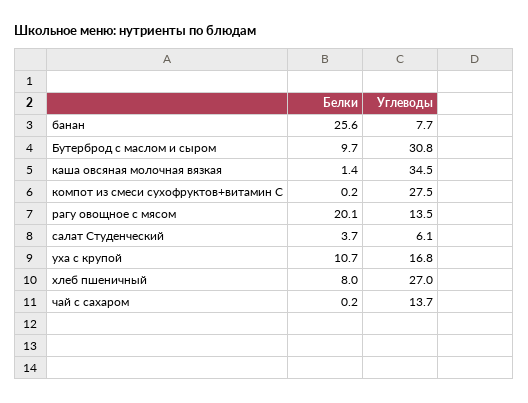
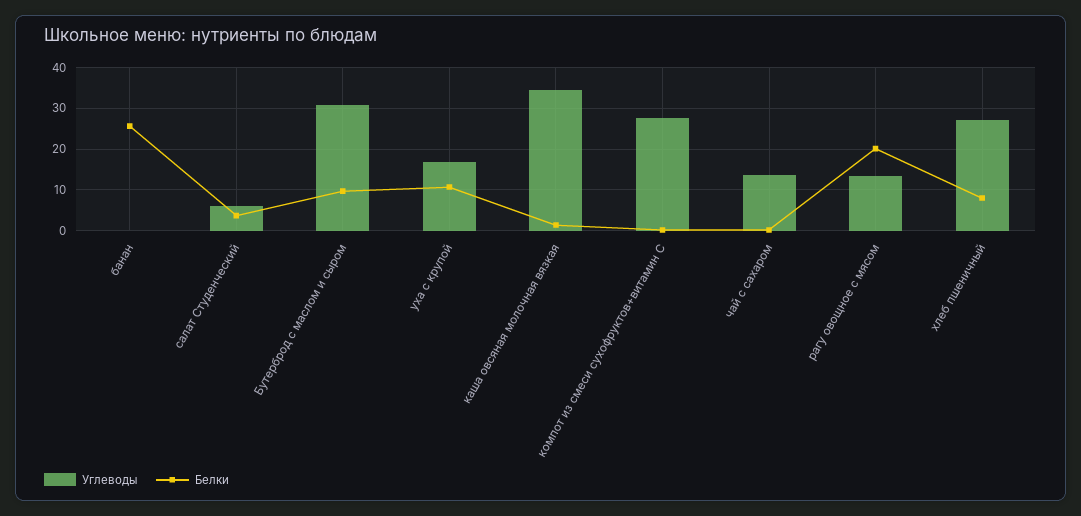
  {
    "Белки": {
      "банан": 25.6,
      "Бутерброд с маслом и сыром": 9.7,
      "каша овсяная молочная вязкая": 1.4,
      "компот из смеси сухофруктов+витамин С": 0.2,
      "рагу овощное с мясом": 20.1,
      "салат Студенческий": 3.7,
      "уха с крупой": 10.7,
      "хлеб пшеничный": 8,
      "чай с сахаром": 0.2
    },
    "Углеводы": {
-     "банан": 7.7,
+     "банан": 0,
      "Бутерброд с маслом и сыром": 30.8,
      "каша овсяная молочная вязкая": 34.5,
      "компот из смеси сухофруктов+витамин С": 27.5,
      "рагу овощное с мясом": 13.5,
      "салат Студенческий": 6.1,
      "уха с крупой": 16.8,
      "хлеб пшеничный": 27,
      "чай с сахаром": 13.7
    }
  }

